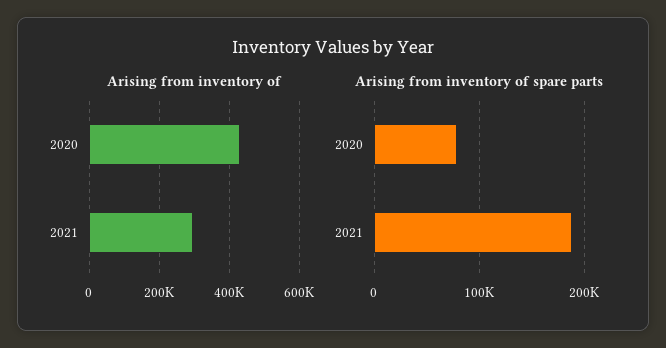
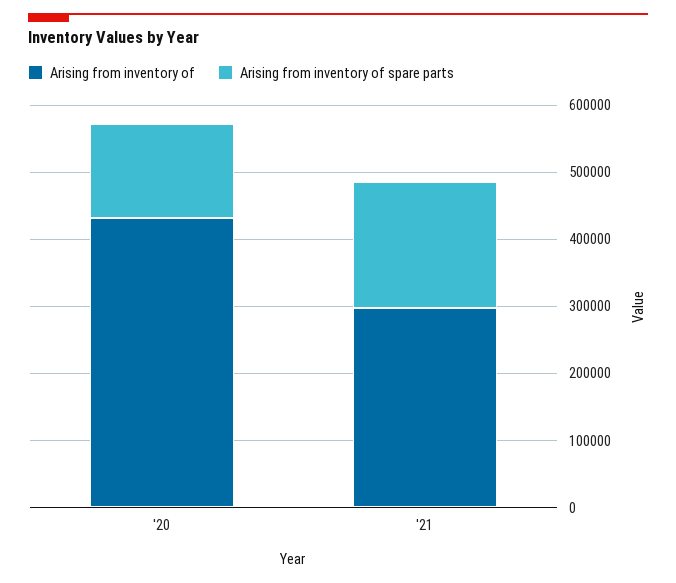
  {
    "Arising from inventory of": {
      "2020": 440000,
      "2021": 300000
    },
    "Arising from inventory of spare parts": {
-     "2020": 80000,
+     "2020": 140000,
      "2021": 190000
    }
  }

